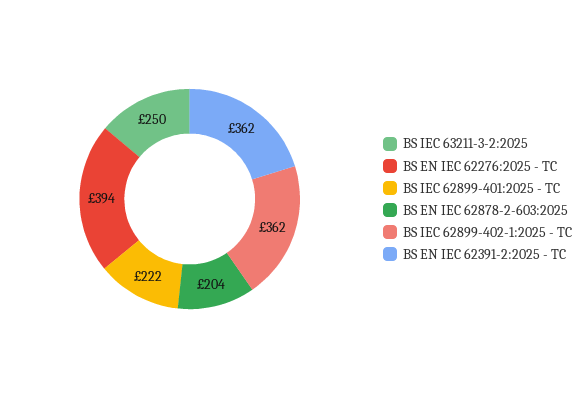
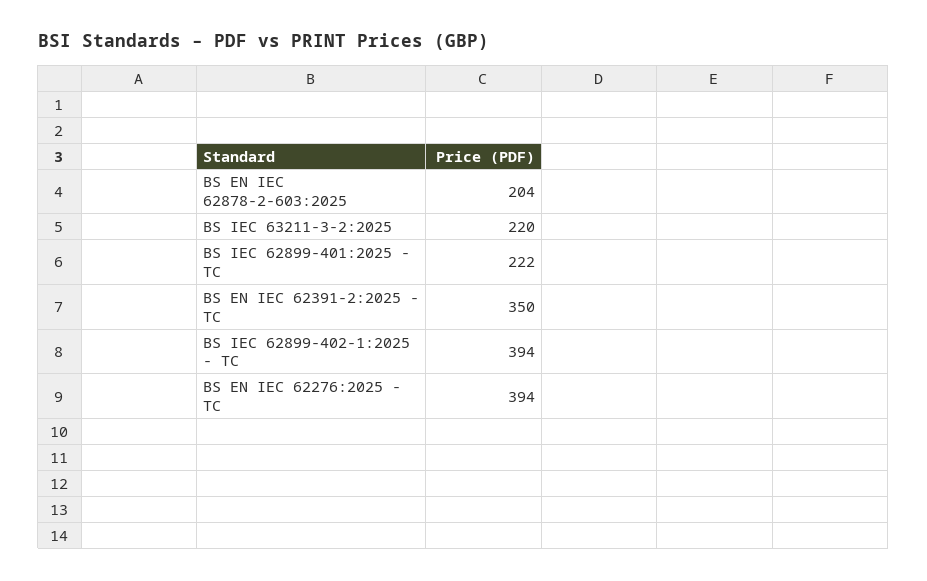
  {
-   "BS IEC 63211-3-2:2025": 250,
+   "BS IEC 63211-3-2:2025": 220,
    "BS EN IEC 62276:2025 - TC": 394,
    "BS IEC 62899-401:2025 - TC": 222,
    "BS EN IEC 62878-2-603:2025": 204,
-   "BS IEC 62899-402-1:2025 - TC": 362,
+   "BS IEC 62899-402-1:2025 - TC": 394,
-   "BS EN IEC 62391-2:2025 - TC": 362
+   "BS EN IEC 62391-2:2025 - TC": 350
  }

